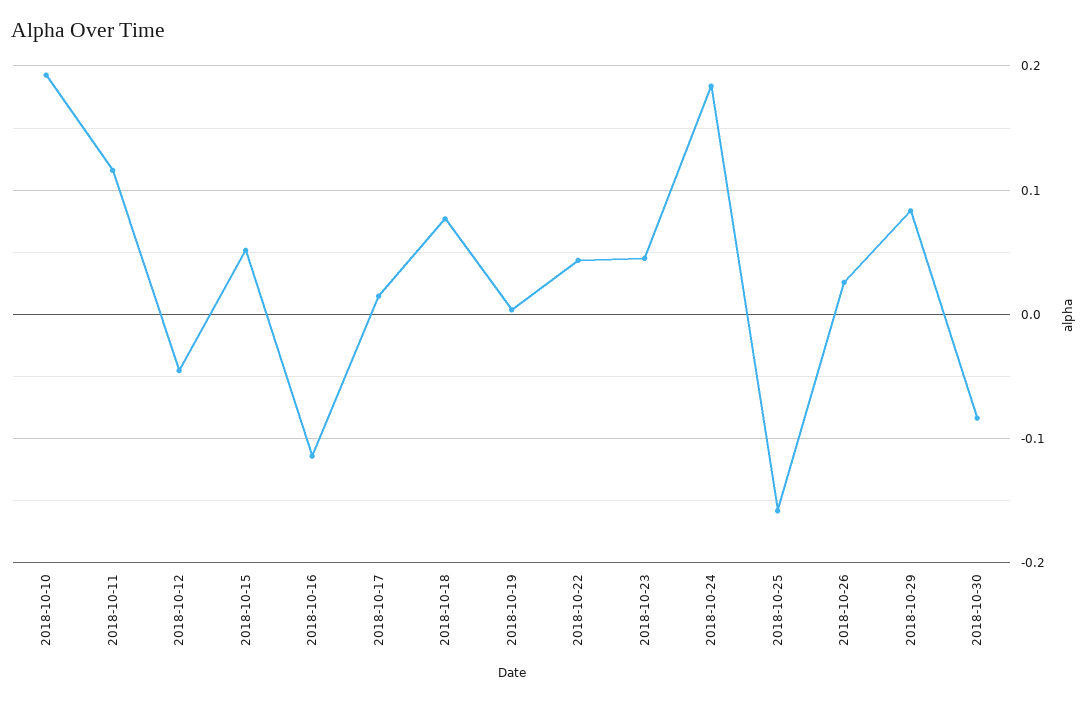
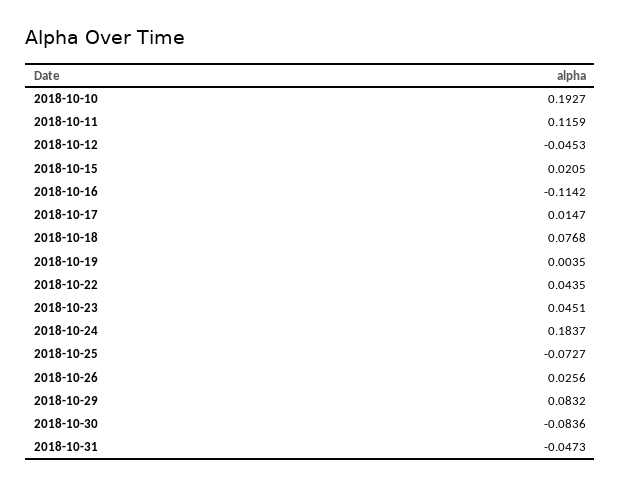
  {
    "2018-10-10": 0.1927,
    "2018-10-11": 0.1159,
    "2018-10-12": -0.0453,
-   "2018-10-15": 0.05,
+   "2018-10-15": 0.0205,
    "2018-10-16": -0.1142,
    "2018-10-17": 0.0147,
    "2018-10-18": 0.0768,
    "2018-10-19": 0.0035,
    "2018-10-22": 0.0435,
    "2018-10-23": 0.0451,
    "2018-10-24": 0.1837,
-   "2018-10-25": -0.16,
+   "2018-10-25": -0.0727,
    "2018-10-26": 0.0256,
    "2018-10-29": 0.0832,
-   "2018-10-30": -0.0836
+   "2018-10-30": -0.0836,
+   "2018-10-31": -0.0473
  }

